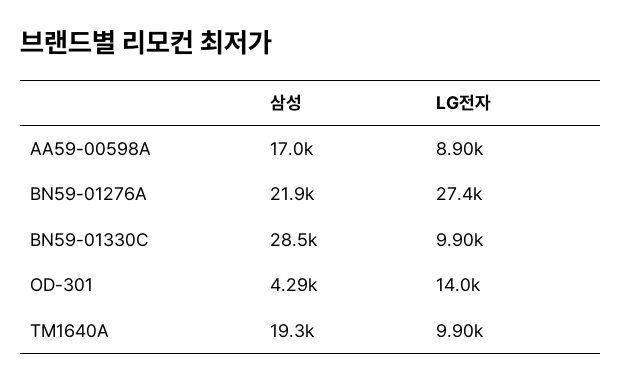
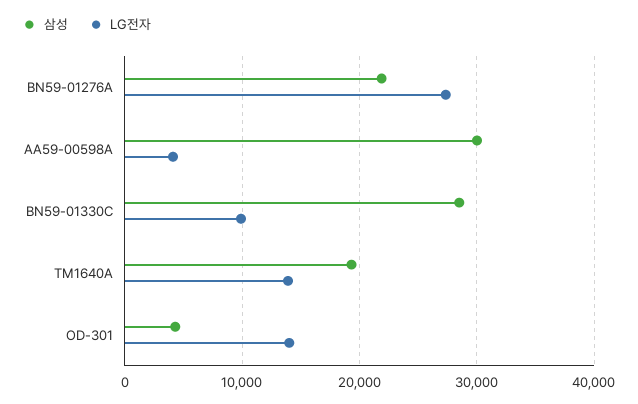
  {
    "삼성": {
-     "AA59-00598A": 17000,
+     "AA59-00598A": 30000,
      "BN59-01276A": 21900,
      "BN59-01330C": 28500,
      "OD-301": 4290,
      "TM1640A": 19300
    },
    "LG전자": {
-     "AA59-00598A": 8900,
+     "AA59-00598A": 4000,
      "BN59-01276A": 27400,
      "BN59-01330C": 9900,
      "OD-301": 14000,
-     "TM1640A": 9900
+     "TM1640A": 14000
    }
  }

